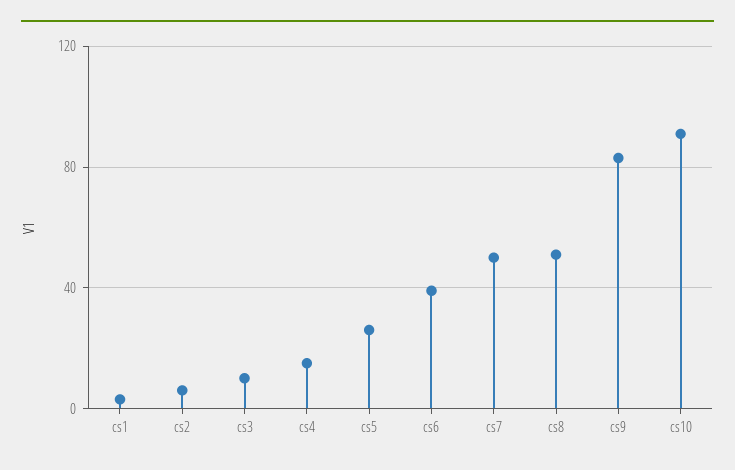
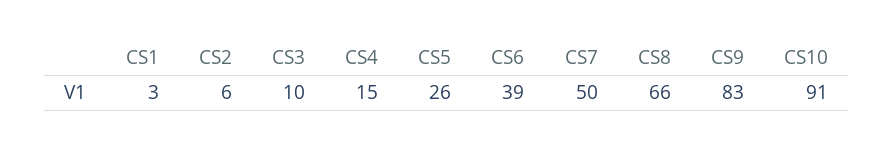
  {
    "cs1": 3,
    "cs2": 6,
    "cs3": 10,
    "cs4": 15,
    "cs5": 26,
    "cs6": 39,
    "cs7": 50,
-   "cs8": 50,
+   "cs8": 66,
    "cs9": 83,
    "cs10": 91
  }

